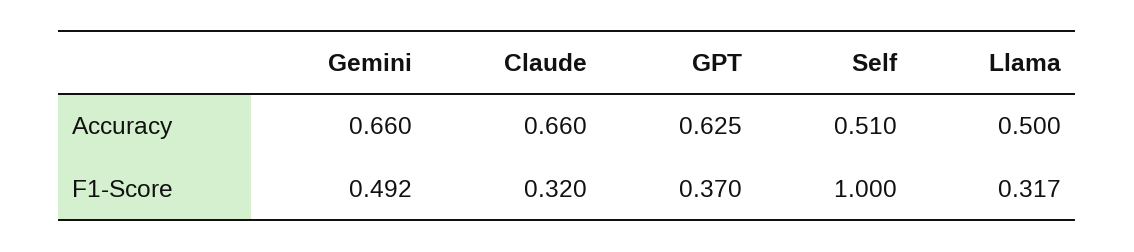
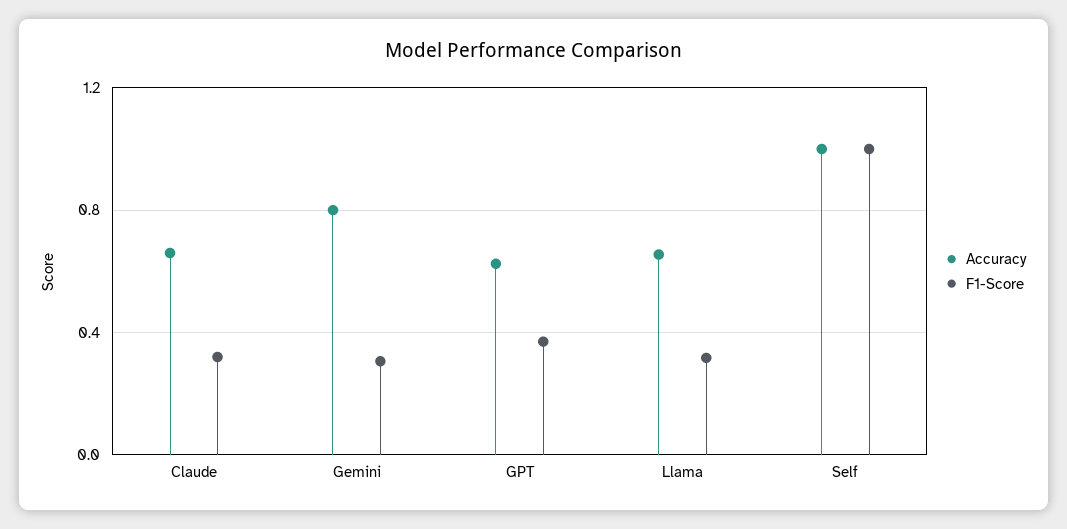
  {
    "Accuracy": {
-     "Gemini": 0.66,
+     "Gemini": 0.8,
      "Claude": 0.66,
      "GPT": 0.625,
-     "Self": 0.51,
+     "Self": 1,
-     "Llama": 0.5
+     "Llama": 0.65
    },
    "F1-Score": {
-     "Gemini": 0.492,
+     "Gemini": 0.3,
      "Claude": 0.32,
      "GPT": 0.37,
      "Self": 1,
      "Llama": 0.317
    }
  }

